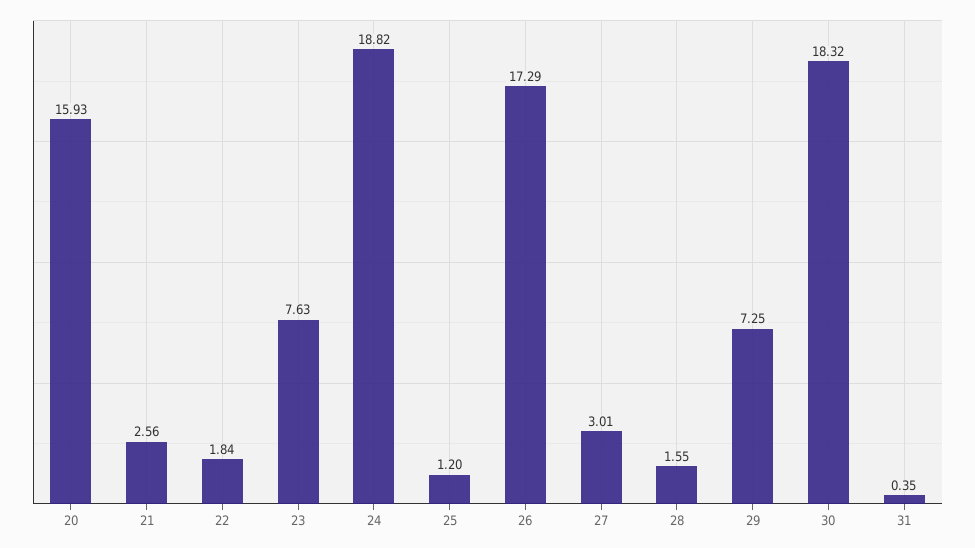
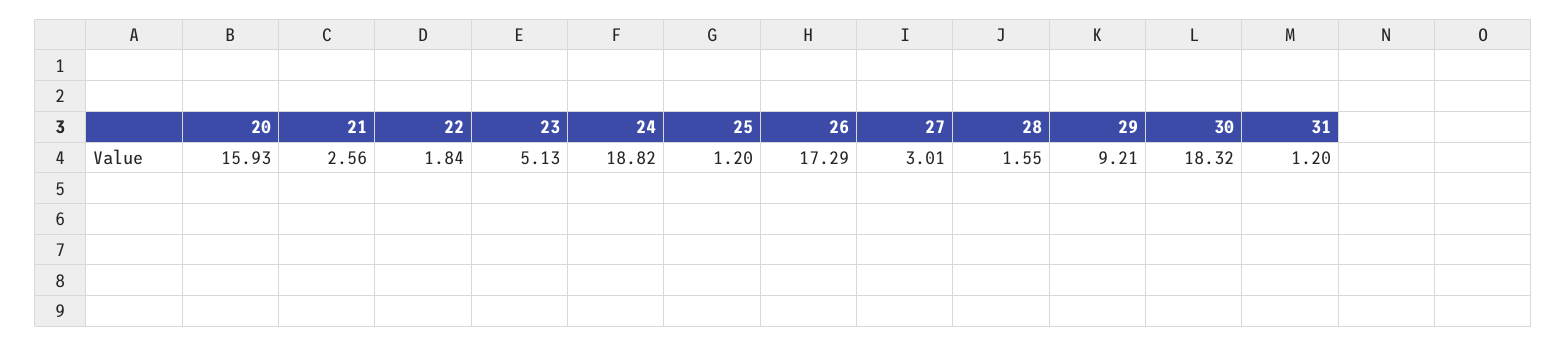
  {
    "20": 15.93,
    "21": 2.56,
    "22": 1.84,
-   "23": 7.63,
+   "23": 5.13,
    "24": 18.82,
    "25": 1.2,
    "26": 17.29,
    "27": 3.01,
    "28": 1.55,
-   "29": 7.25,
+   "29": 9.21,
    "30": 18.32,
-   "31": 0.35
+   "31": 1.2
  }

